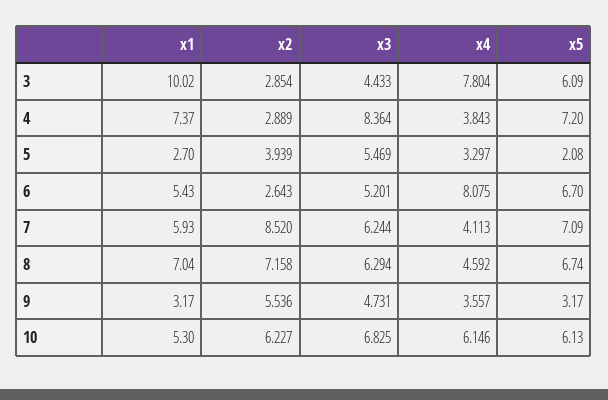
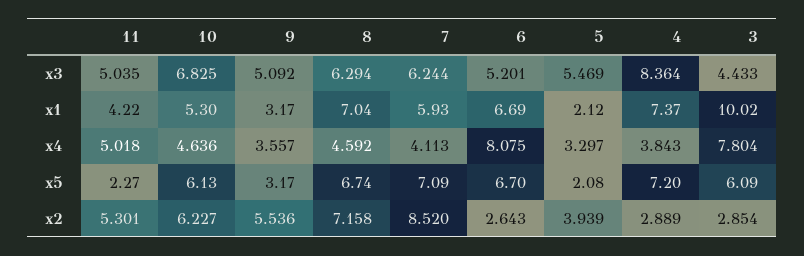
  {
    "x1": {
      "3": 10.02,
      "4": 7.37,
-     "5": 2.7,
+     "5": 2.12,
-     "6": 5.43,
+     "6": 6.69,
      "7": 5.93,
      "8": 7.04,
      "9": 3.17,
-     "10": 5.3
+     "10": 5.3,
+     "11": 4.22
    },
    "x2": {
      "3": 2.854,
      "4": 2.889,
      "5": 3.939,
      "6": 2.643,
      "7": 8.52,
      "8": 7.158,
      "9": 5.536,
-     "10": 6.227
+     "10": 6.227,
+     "11": 5.301
    },
    "x3": {
      "3": 4.433,
      "4": 8.364,
      "5": 5.469,
      "6": 5.201,
      "7": 6.244,
      "8": 6.294,
-     "9": 4.731,
+     "9": 5.092,
-     "10": 6.825
+     "10": 6.825,
+     "11": 5.035
    },
    "x4": {
      "3": 7.804,
      "4": 3.843,
      "5": 3.297,
      "6": 8.075,
      "7": 4.113,
      "8": 4.592,
      "9": 3.557,
-     "10": 6.146
+     "10": 4.636,
+     "11": 5.018
    },
    "x5": {
      "3": 6.09,
      "4": 7.2,
      "5": 2.08,
      "6": 6.7,
      "7": 7.09,
      "8": 6.74,
      "9": 3.17,
-     "10": 6.13
+     "10": 6.13,
+     "11": 2.27
    }
  }

